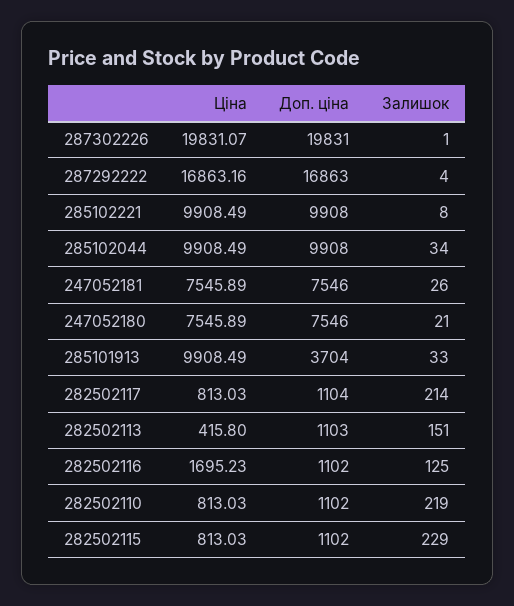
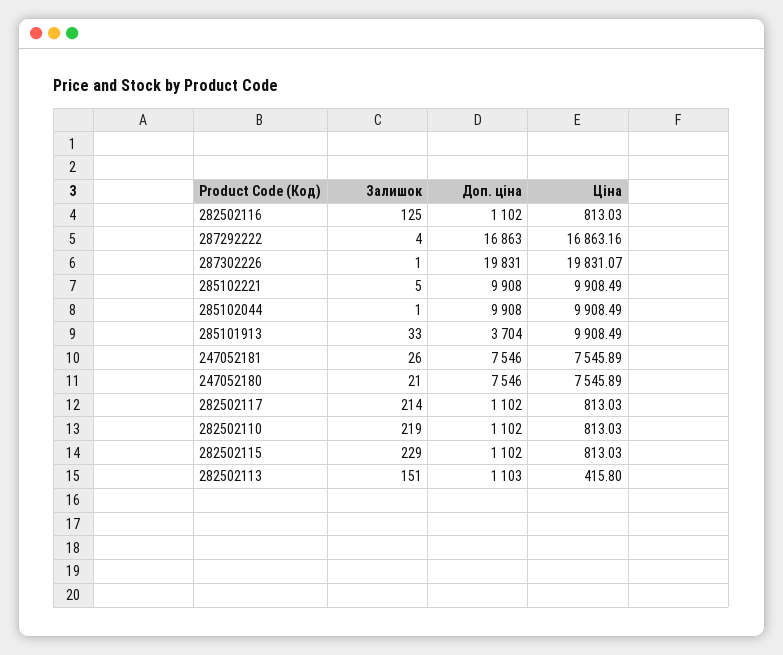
  {
    "Ціна": {
      "287302226": 19831.07,
      "287292222": 16863.16,
      "285102221": 9908.49,
      "285102044": 9908.49,
      "247052181": 7545.89,
      "247052180": 7545.89,
      "285101913": 9908.49,
      "282502117": 813.03,
      "282502113": 415.8,
-     "282502116": 1695.23,
+     "282502116": 813.03,
      "282502110": 813.03,
      "282502115": 813.03
    },
    "Доп. ціна": {
      "287302226": 19831,
      "287292222": 16863,
      "285102221": 9908,
      "285102044": 9908,
      "247052181": 7546,
      "247052180": 7546,
      "285101913": 3704,
-     "282502117": 1104,
+     "282502117": 1102,
      "282502113": 1103,
      "282502116": 1102,
      "282502110": 1102,
      "282502115": 1102
    },
    "Залишок": {
      "287302226": 1,
      "287292222": 4,
-     "285102221": 8,
+     "285102221": 5,
-     "285102044": 34,
+     "285102044": 1,
      "247052181": 26,
      "247052180": 21,
      "285101913": 33,
      "282502117": 214,
      "282502113": 151,
      "282502116": 125,
      "282502110": 219,
      "282502115": 229
    }
  }

